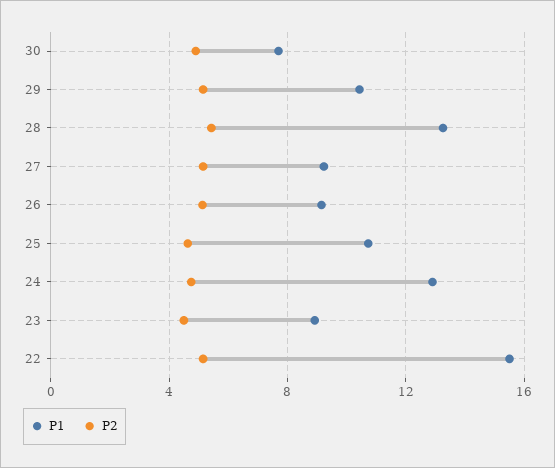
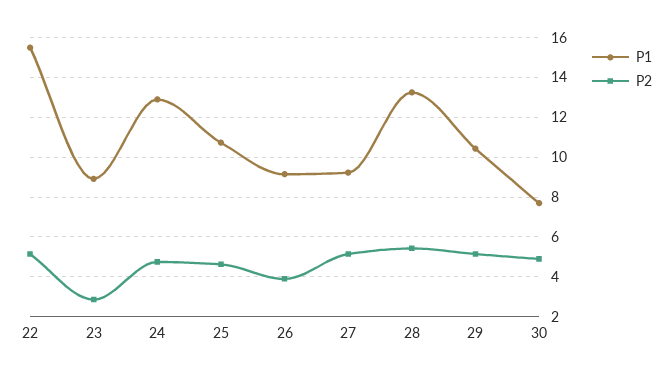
  {
    "P1": {
      "30": 7.5,
      "29": 10.5,
      "28": 13.5,
      "27": 9,
      "26": 9,
      "25": 10.5,
      "24": 13,
      "23": 9,
      "22": 15.5
    },
    "P2": {
      "30": 5,
      "29": 5,
      "28": 5.5,
      "27": 5,
-     "26": 5,
+     "26": 4,
      "25": 4.5,
      "24": 5,
-     "23": 4.5,
+     "23": 3,
      "22": 5
    }
  }

